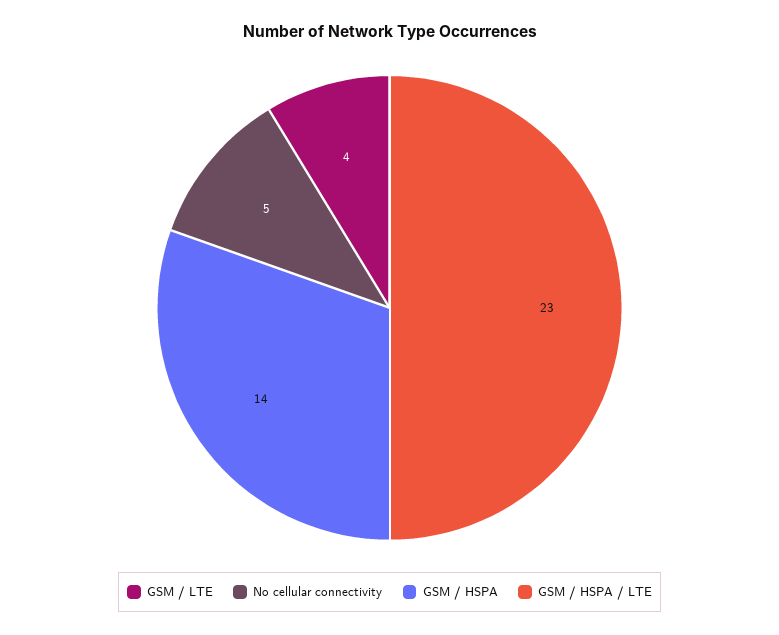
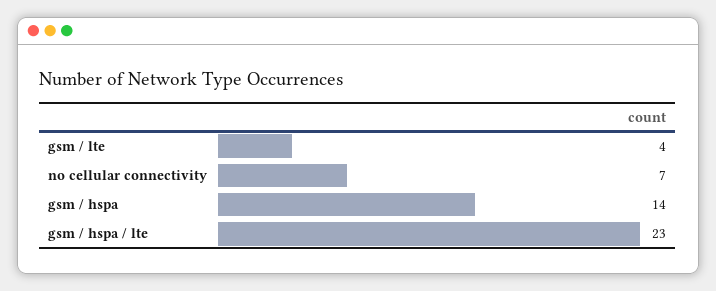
  {
    "GSM / LTE": 4,
-   "No cellular connectivity": 5,
+   "No cellular connectivity": 7,
    "GSM / HSPA": 14,
    "GSM / HSPA / LTE": 23
  }

